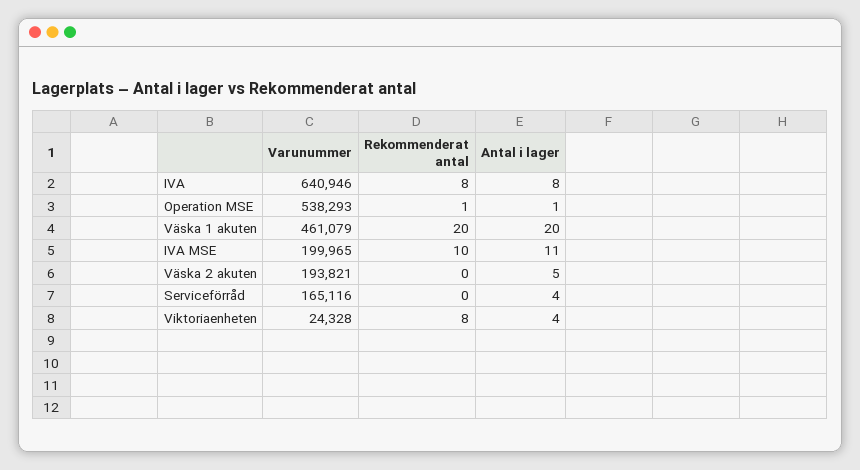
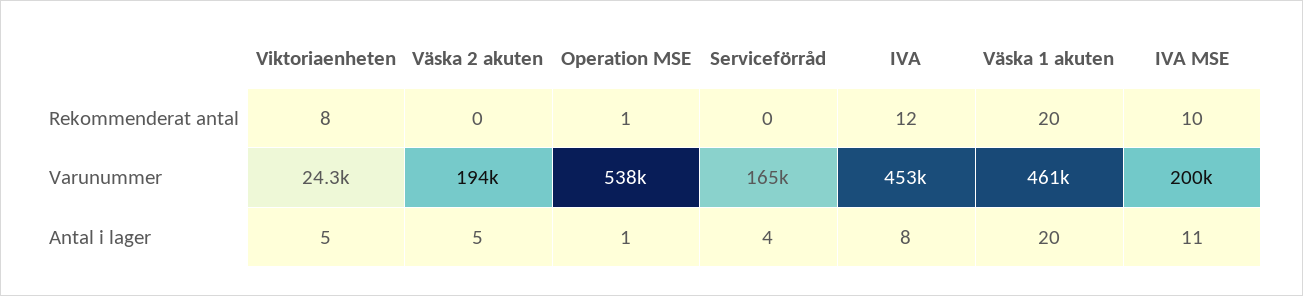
  {
    "Varunummer": {
-     "IVA": 640946,
+     "IVA": 453000,
      "Operation MSE": 538293,
      "Väska 1 akuten": 461079,
      "IVA MSE": 199965,
      "Väska 2 akuten": 193821,
      "Serviceförråd": 165116,
      "Viktoriaenheten": 24328
    },
    "Rekommenderat antal": {
-     "IVA": 8,
+     "IVA": 12,
      "Operation MSE": 1,
      "Väska 1 akuten": 20,
      "IVA MSE": 10,
      "Väska 2 akuten": 0,
      "Serviceförråd": 0,
      "Viktoriaenheten": 8
    },
    "Antal i lager": {
      "IVA": 8,
      "Operation MSE": 1,
      "Väska 1 akuten": 20,
      "IVA MSE": 11,
      "Väska 2 akuten": 5,
      "Serviceförråd": 4,
-     "Viktoriaenheten": 4
+     "Viktoriaenheten": 5
    }
  }

